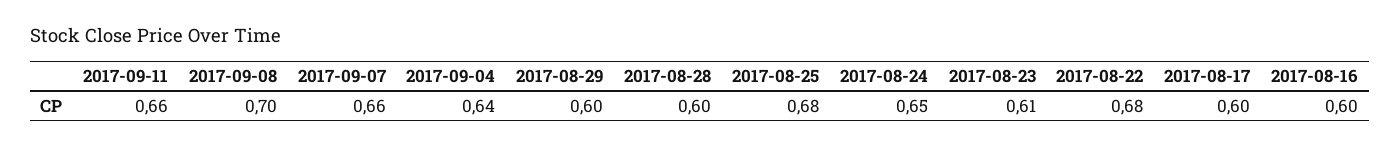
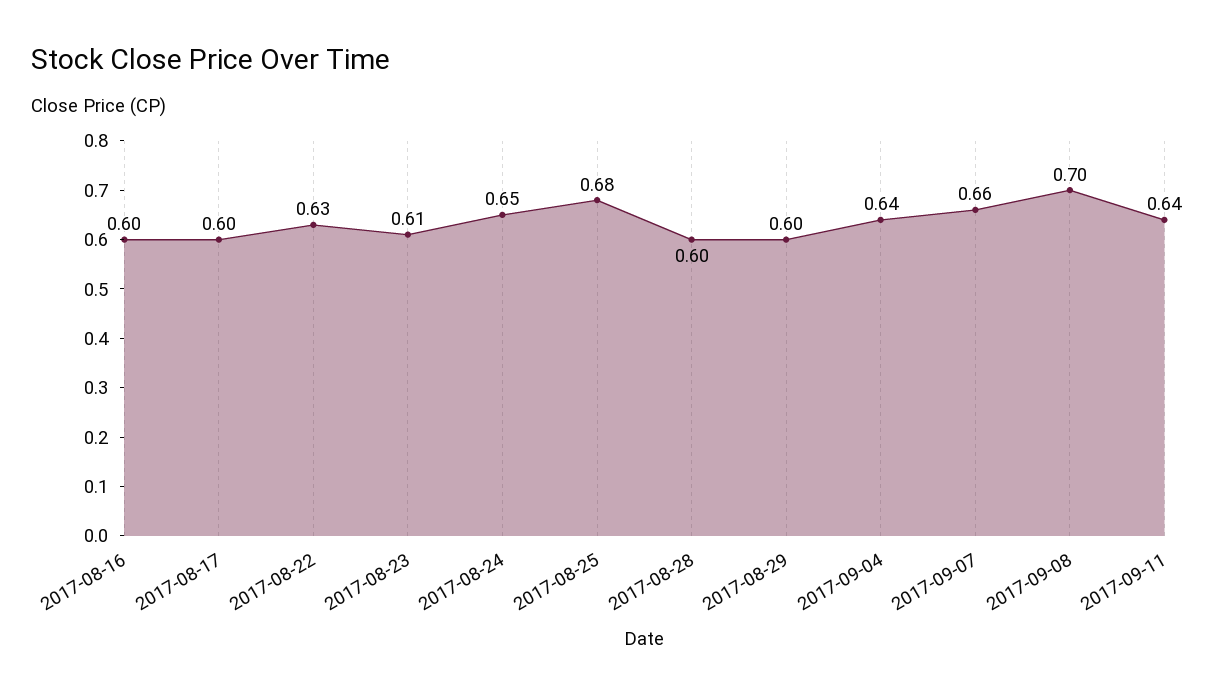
  {
-   "2017-09-11": 0.66,
+   "2017-09-11": 0.64,
    "2017-09-08": 0.7,
    "2017-09-07": 0.66,
    "2017-09-04": 0.64,
    "2017-08-29": 0.6,
    "2017-08-28": 0.6,
    "2017-08-25": 0.68,
    "2017-08-24": 0.65,
    "2017-08-23": 0.61,
-   "2017-08-22": 0.68,
+   "2017-08-22": 0.63,
    "2017-08-17": 0.6,
    "2017-08-16": 0.6
  }

